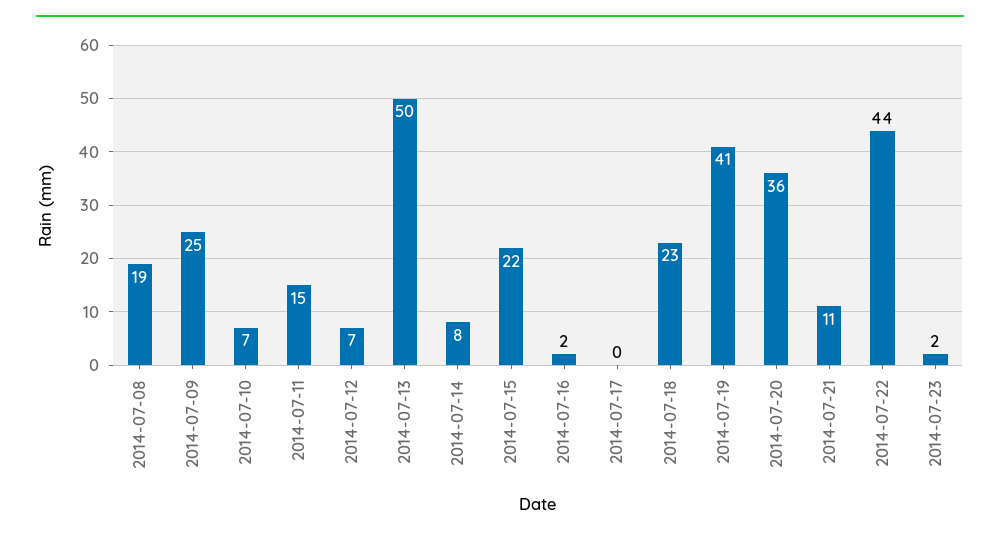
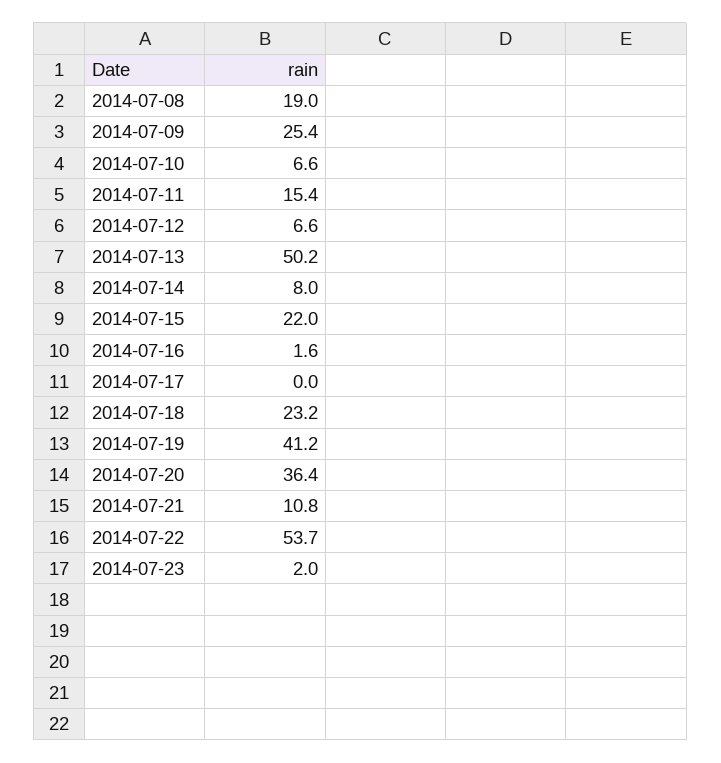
  {
    "2014-07-08": 19,
    "2014-07-09": 25.4,
    "2014-07-10": 6.6,
    "2014-07-11": 15.4,
    "2014-07-12": 6.6,
    "2014-07-13": 50.2,
    "2014-07-14": 8,
    "2014-07-15": 22,
    "2014-07-16": 1.6,
    "2014-07-17": 0,
    "2014-07-18": 23.2,
    "2014-07-19": 41.2,
    "2014-07-20": 36.4,
    "2014-07-21": 10.8,
-   "2014-07-22": 44,
+   "2014-07-22": 53.7,
    "2014-07-23": 2
  }

